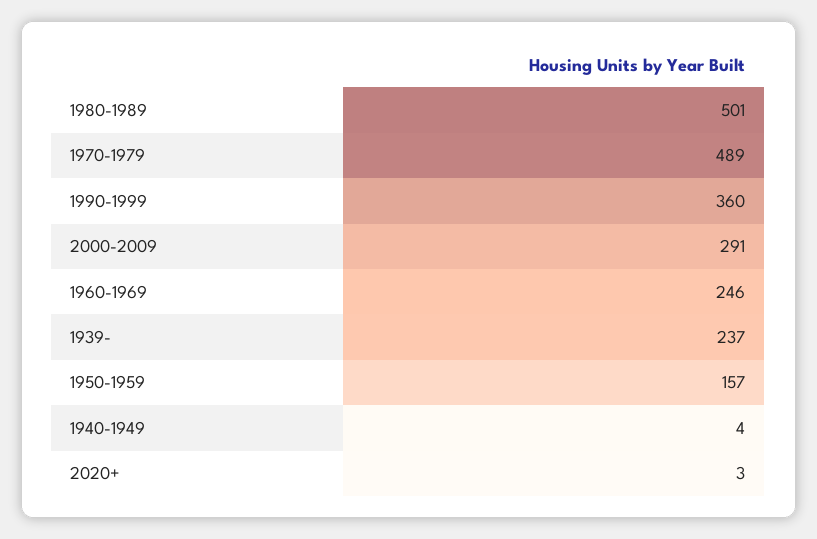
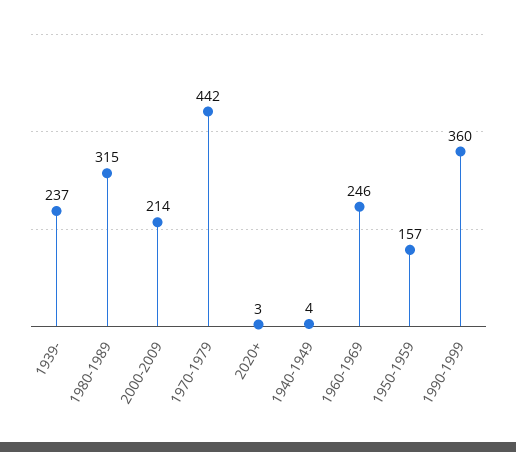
  {
-   "1980-1989": 501,
+   "1980-1989": 315,
-   "1970-1979": 489,
+   "1970-1979": 442,
    "1990-1999": 360,
-   "2000-2009": 291,
+   "2000-2009": 214,
    "1960-1969": 246,
    "1939-": 237,
    "1950-1959": 157,
    "1940-1949": 4,
    "2020+": 3
  }

